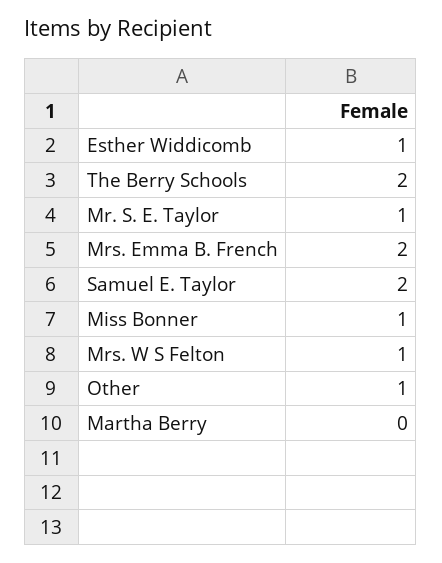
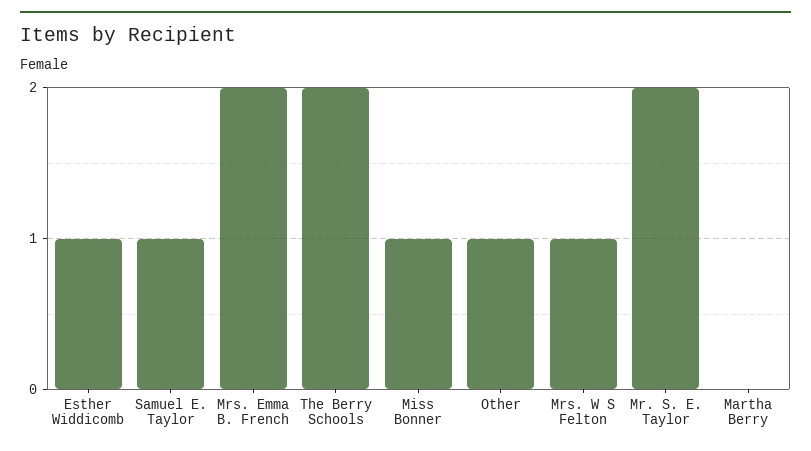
  {
    "Esther Widdicomb": 1,
    "The Berry Schools": 2,
-   "Mr. S. E. Taylor": 1,
+   "Mr. S. E. Taylor": 2,
    "Mrs. Emma B. French": 2,
-   "Samuel E. Taylor": 2,
+   "Samuel E. Taylor": 1,
    "Miss Bonner": 1,
    "Mrs. W S Felton": 1,
    "Other": 1,
    "Martha Berry": 0
  }

